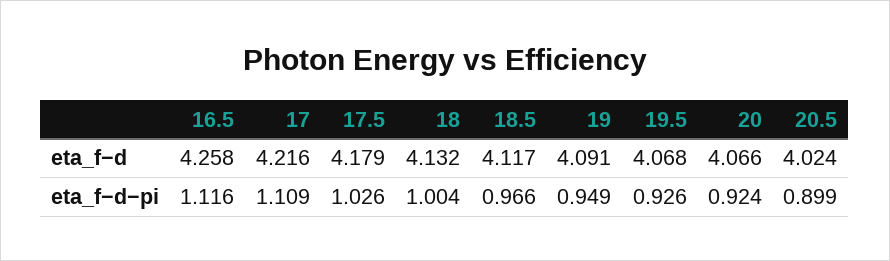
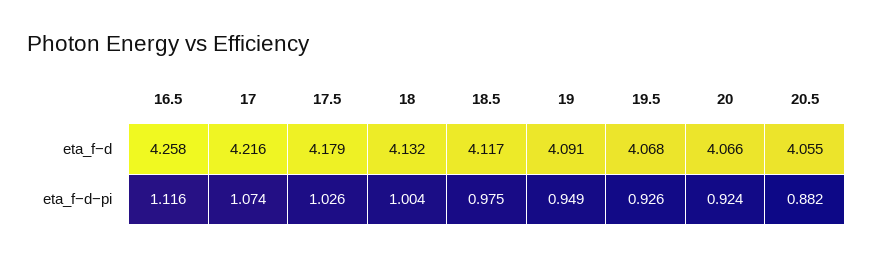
  {
    "16.5": {
      "eta_f−d": 4.258,
      "eta_f−d−pi": 1.116
    },
    "17": {
      "eta_f−d": 4.216,
-     "eta_f−d−pi": 1.109
+     "eta_f−d−pi": 1.074
    },
    "17.5": {
      "eta_f−d": 4.179,
      "eta_f−d−pi": 1.026
    },
    "18": {
      "eta_f−d": 4.132,
      "eta_f−d−pi": 1.004
    },
    "18.5": {
      "eta_f−d": 4.117,
-     "eta_f−d−pi": 0.966
+     "eta_f−d−pi": 0.975
    },
    "19": {
      "eta_f−d": 4.091,
      "eta_f−d−pi": 0.949
    },
    "19.5": {
      "eta_f−d": 4.068,
      "eta_f−d−pi": 0.926
    },
    "20": {
      "eta_f−d": 4.066,
      "eta_f−d−pi": 0.924
    },
    "20.5": {
-     "eta_f−d": 4.024,
+     "eta_f−d": 4.055,
-     "eta_f−d−pi": 0.899
+     "eta_f−d−pi": 0.882
    }
  }

